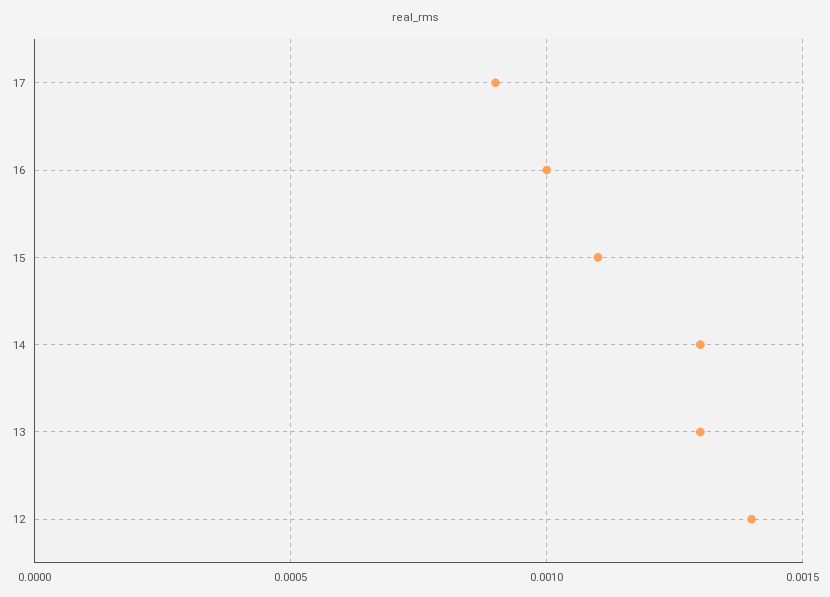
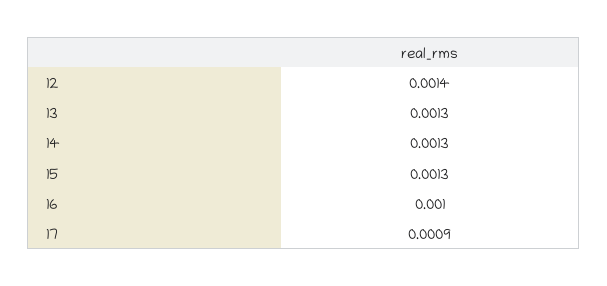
  {
    "17": 0.0009,
    "16": 0.001,
-   "15": 0.0011,
+   "15": 0.0013,
    "14": 0.0013,
    "13": 0.0013,
    "12": 0.0014
  }

